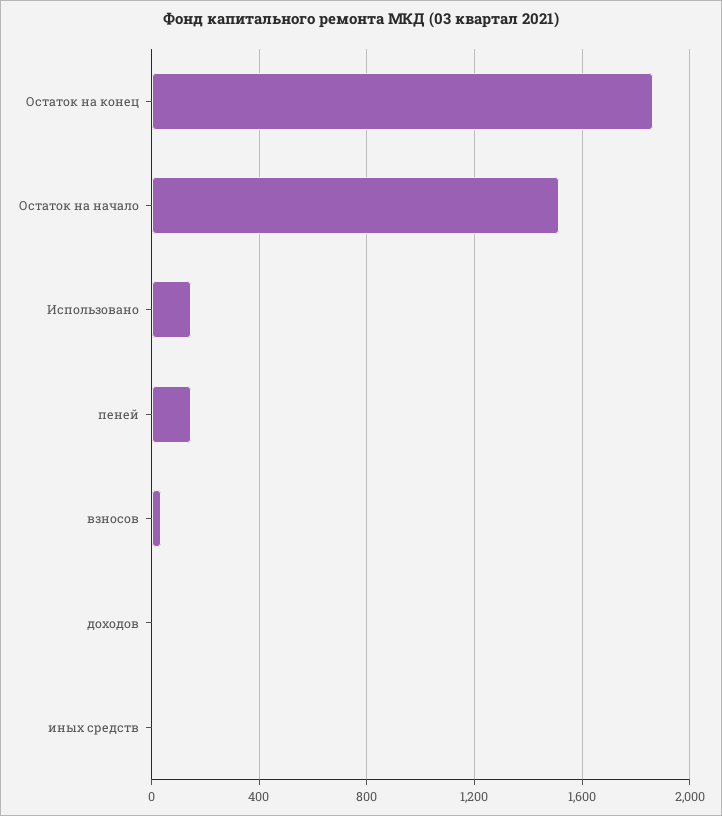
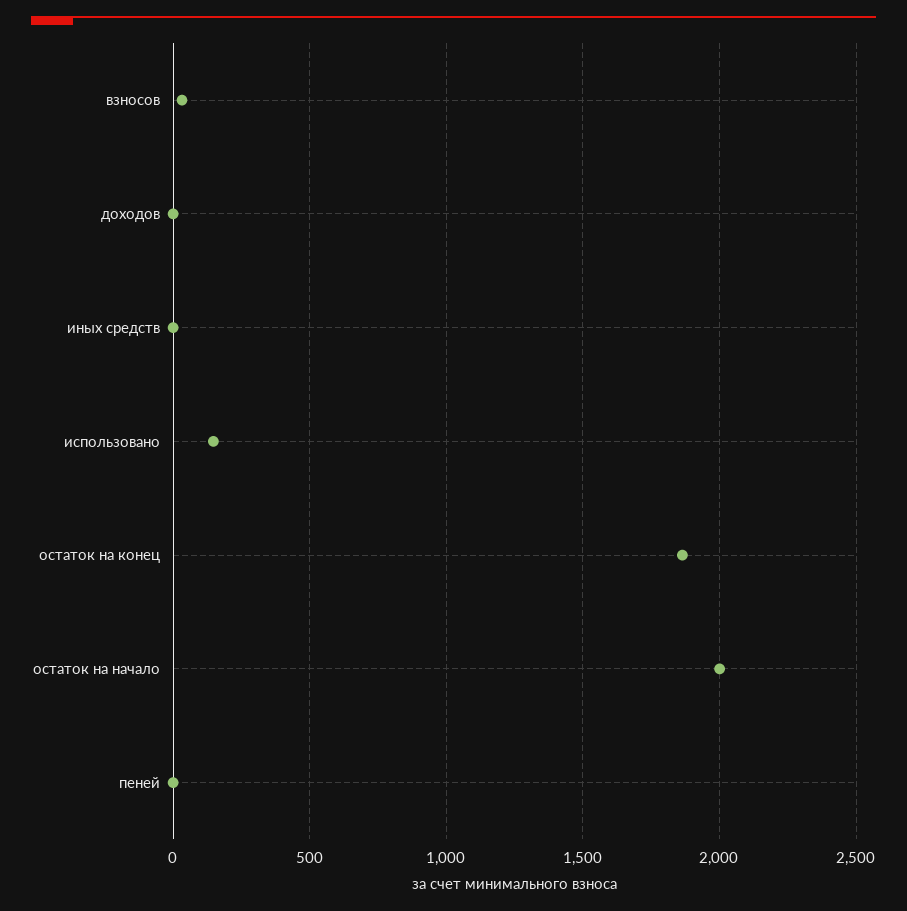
  {
    "Остаток на конец": 1850,
-   "Остаток на начало": 1500,
+   "Остаток на начало": 2000,
    "Использовано": 150,
-   "пеней": 150,
+   "пеней": 0,
    "взносов": 50,
    "доходов": 0,
    "иных средств": 0
  }

